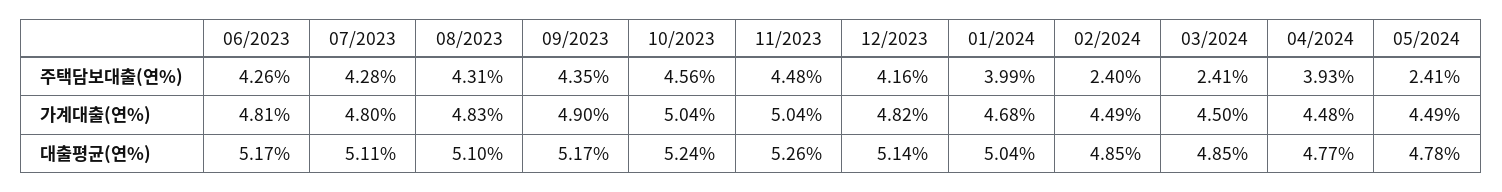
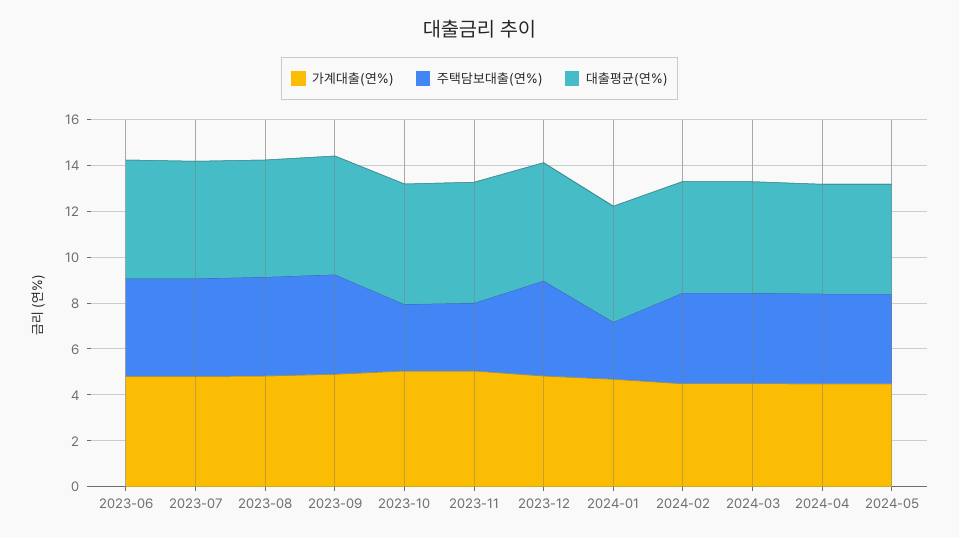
  {
    "주택담보대출(연%)": {
      "06/2023": 4.26,
      "07/2023": 4.28,
      "08/2023": 4.31,
      "09/2023": 4.35,
-     "10/2023": 4.56,
+     "10/2023": 3,
-     "11/2023": 4.48,
+     "11/2023": 3,
      "12/2023": 4.16,
-     "01/2024": 3.99,
+     "01/2024": 2.5,
-     "02/2024": 2.4,
+     "02/2024": 4,
-     "03/2024": 2.41,
+     "03/2024": 4,
      "04/2024": 3.93,
-     "05/2024": 2.41
+     "05/2024": 4
    },
    "가계대출(연%)": {
      "06/2023": 4.81,
      "07/2023": 4.8,
      "08/2023": 4.83,
      "09/2023": 4.9,
      "10/2023": 5.04,
      "11/2023": 5.04,
      "12/2023": 4.82,
      "01/2024": 4.68,
      "02/2024": 4.49,
      "03/2024": 4.5,
      "04/2024": 4.48,
      "05/2024": 4.49
    },
    "대출평균(연%)": {
      "06/2023": 5.17,
      "07/2023": 5.11,
      "08/2023": 5.1,
      "09/2023": 5.17,
      "10/2023": 5.24,
      "11/2023": 5.26,
      "12/2023": 5.14,
      "01/2024": 5.04,
      "02/2024": 4.85,
      "03/2024": 4.85,
      "04/2024": 4.77,
      "05/2024": 4.78
    }
  }

